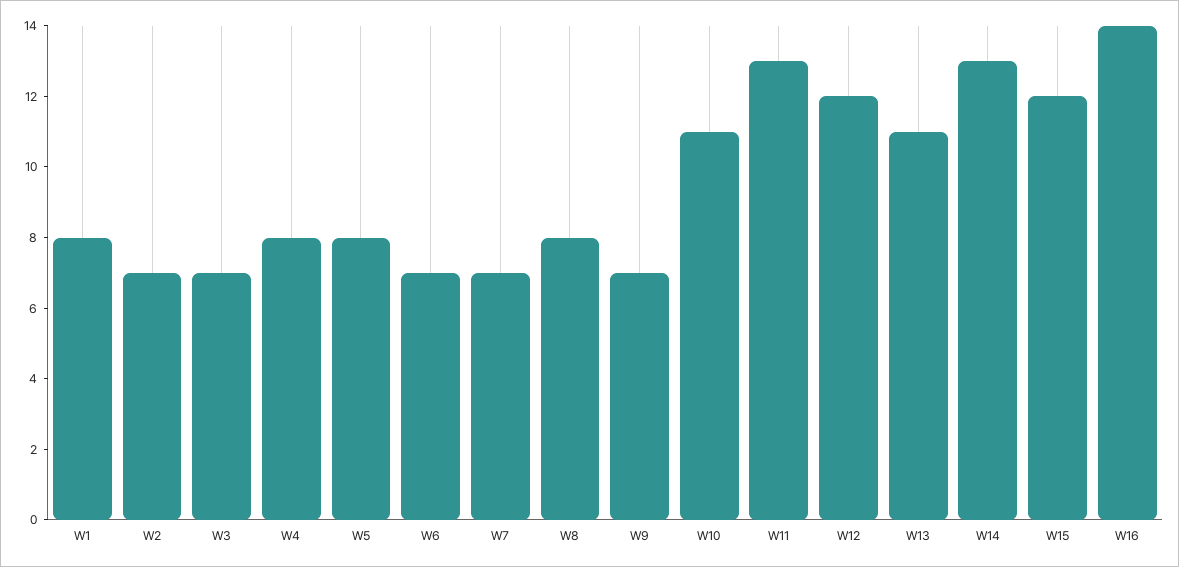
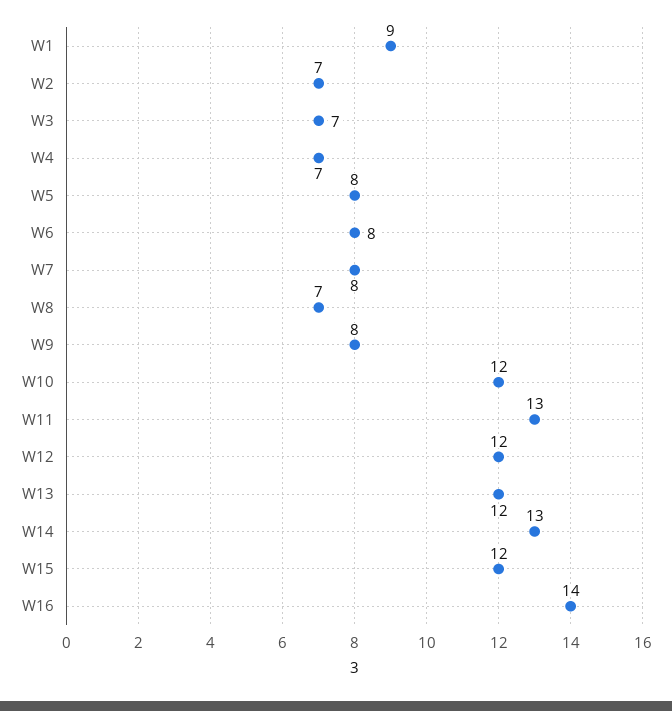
  {
-   "W1": 8,
+   "W1": 9,
    "W2": 7,
    "W3": 7,
-   "W4": 8,
+   "W4": 7,
    "W5": 8,
-   "W6": 7,
+   "W6": 8,
-   "W7": 7,
+   "W7": 8,
-   "W8": 8,
+   "W8": 7,
-   "W9": 7,
+   "W9": 8,
-   "W10": 11,
+   "W10": 12,
    "W11": 13,
    "W12": 12,
-   "W13": 11,
+   "W13": 12,
    "W14": 13,
    "W15": 12,
    "W16": 14
  }

